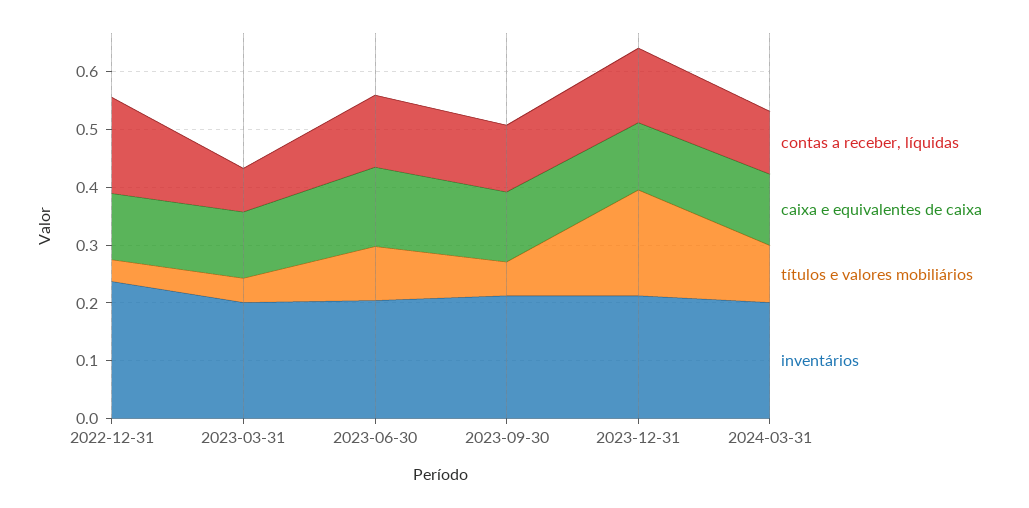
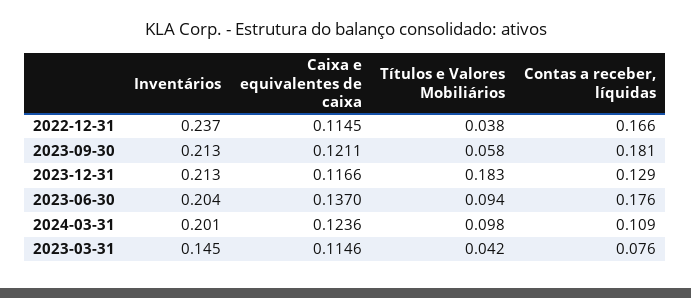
  {
    "contas a receber, líquidas": {
      "2022-12-31": 0.166,
      "2023-03-31": 0.076,
-     "2023-06-30": 0.12,
+     "2023-06-30": 0.176,
-     "2023-09-30": 0.12,
+     "2023-09-30": 0.181,
      "2023-12-31": 0.129,
      "2024-03-31": 0.109
    },
    "caixa e equivalentes de caixa": {
      "2022-12-31": 0.1145,
      "2023-03-31": 0.1146,
      "2023-06-30": 0.137,
      "2023-09-30": 0.1211,
      "2023-12-31": 0.1166,
      "2024-03-31": 0.1236
    },
    "títulos e valores mobiliários": {
      "2022-12-31": 0.038,
      "2023-03-31": 0.042,
      "2023-06-30": 0.094,
      "2023-09-30": 0.058,
      "2023-12-31": 0.183,
      "2024-03-31": 0.098
    },
    "inventários": {
      "2022-12-31": 0.237,
-     "2023-03-31": 0.2,
+     "2023-03-31": 0.145,
      "2023-06-30": 0.204,
      "2023-09-30": 0.213,
      "2023-12-31": 0.213,
      "2024-03-31": 0.201
    }
  }

